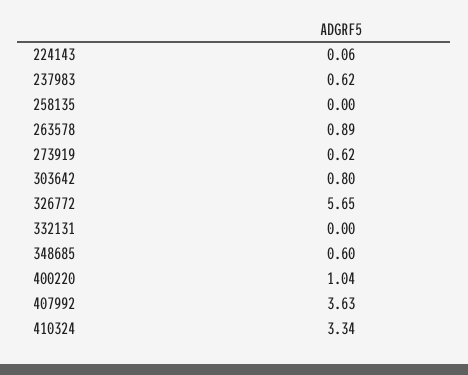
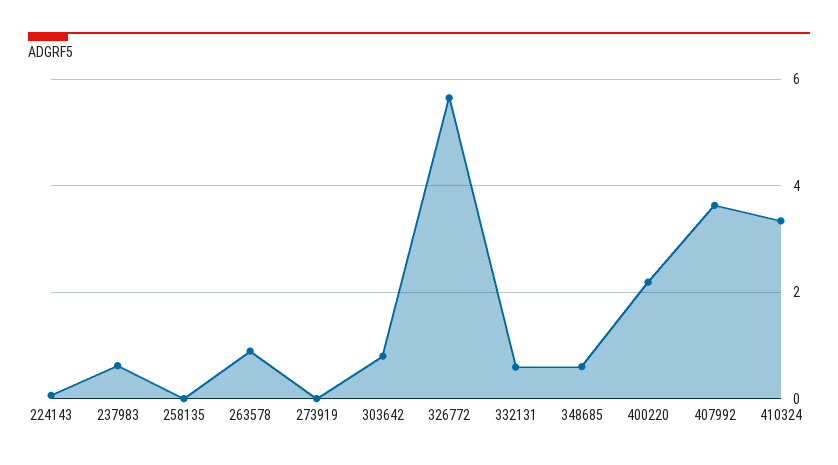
  {
    "224143": 0.06,
    "237983": 0.62,
    "258135": 0,
    "263578": 0.89,
-   "273919": 0.62,
+   "273919": 0,
    "303642": 0.8,
    "326772": 5.65,
-   "332131": 0,
+   "332131": 0.6,
    "348685": 0.6,
-   "400220": 1.04,
+   "400220": 2.2,
    "407992": 3.63,
    "410324": 3.34
  }

